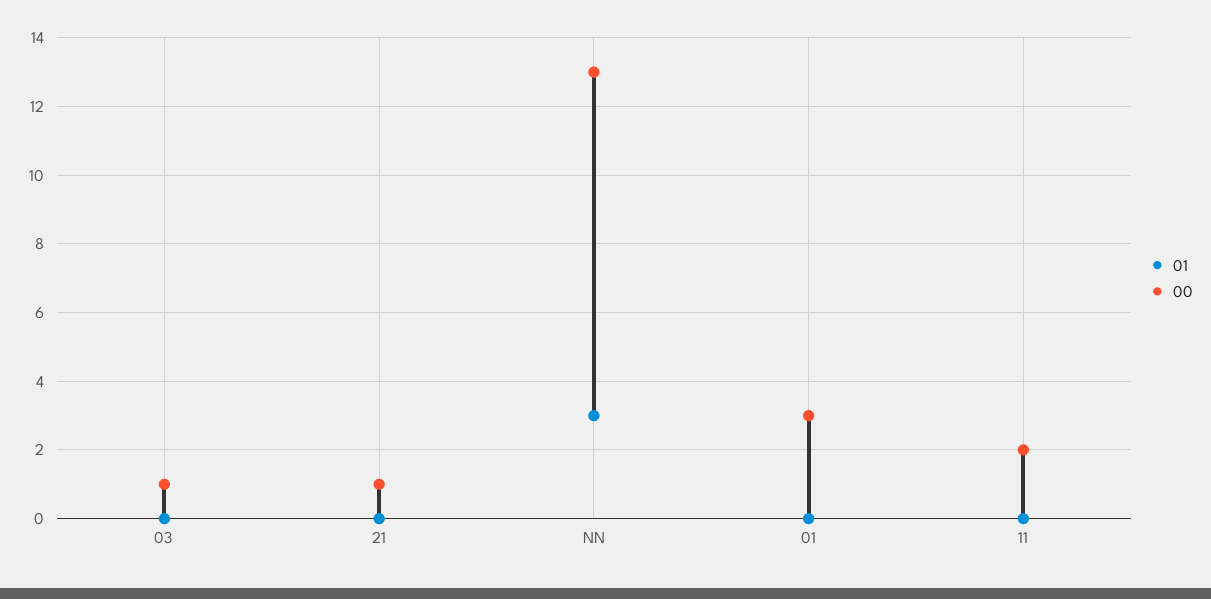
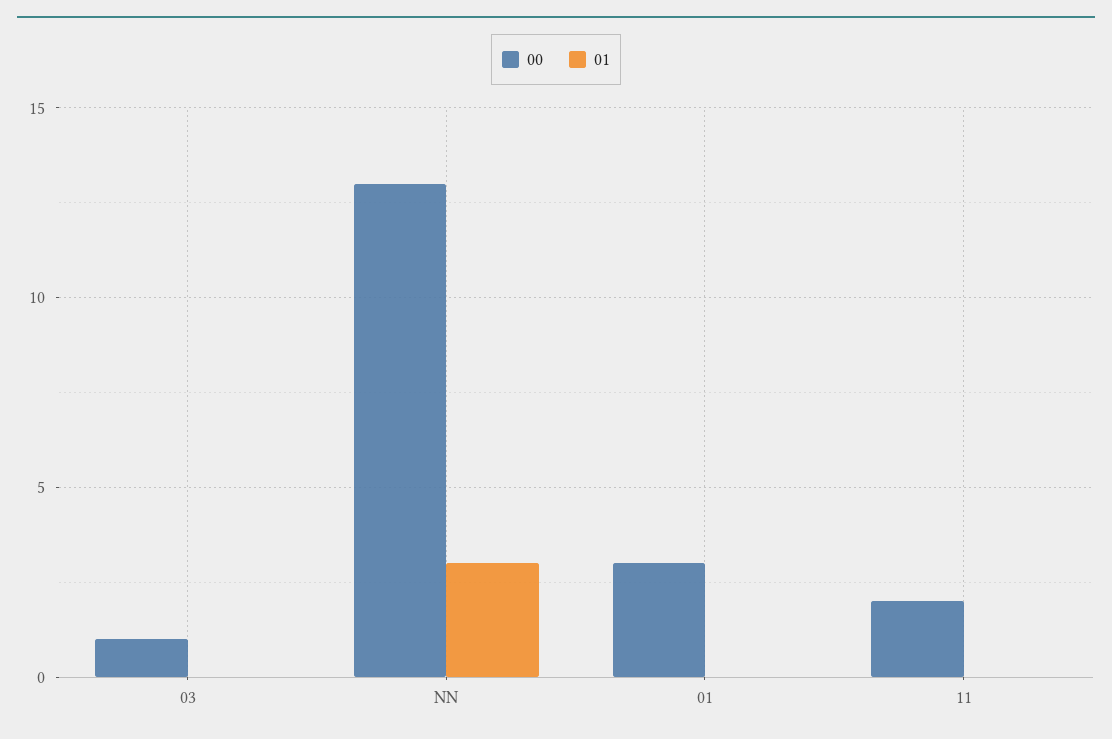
  {
    "01": {
      "03": 0,
-     "21": 0,
      "NN": 3,
      "01": 0,
      "11": 0
    },
    "00": {
      "03": 1,
-     "21": 1,
      "NN": 13,
      "01": 3,
      "11": 2
    }
  }

